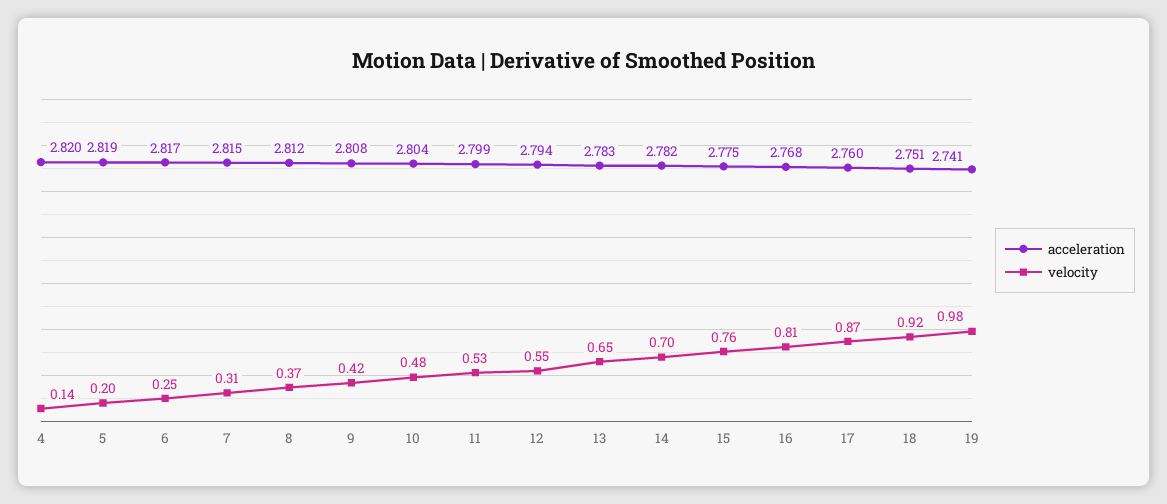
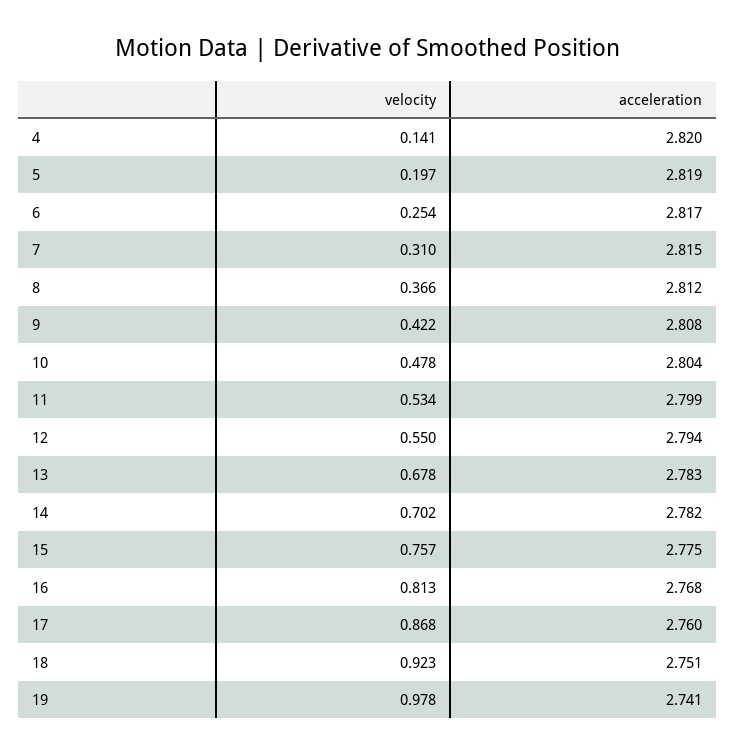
  {
    "acceleration": {
      "4": 2.82,
      "5": 2.819,
      "6": 2.817,
      "7": 2.815,
      "8": 2.812,
      "9": 2.808,
      "10": 2.804,
      "11": 2.799,
      "12": 2.794,
      "13": 2.783,
      "14": 2.782,
      "15": 2.775,
      "16": 2.768,
      "17": 2.76,
      "18": 2.751,
      "19": 2.741
    },
    "velocity": {
      "4": 0.141,
      "5": 0.197,
      "6": 0.254,
      "7": 0.31,
      "8": 0.366,
      "9": 0.422,
      "10": 0.478,
      "11": 0.534,
      "12": 0.55,
-     "13": 0.65,
+     "13": 0.678,
      "14": 0.702,
      "15": 0.757,
      "16": 0.813,
      "17": 0.868,
      "18": 0.923,
      "19": 0.978
    }
  }

